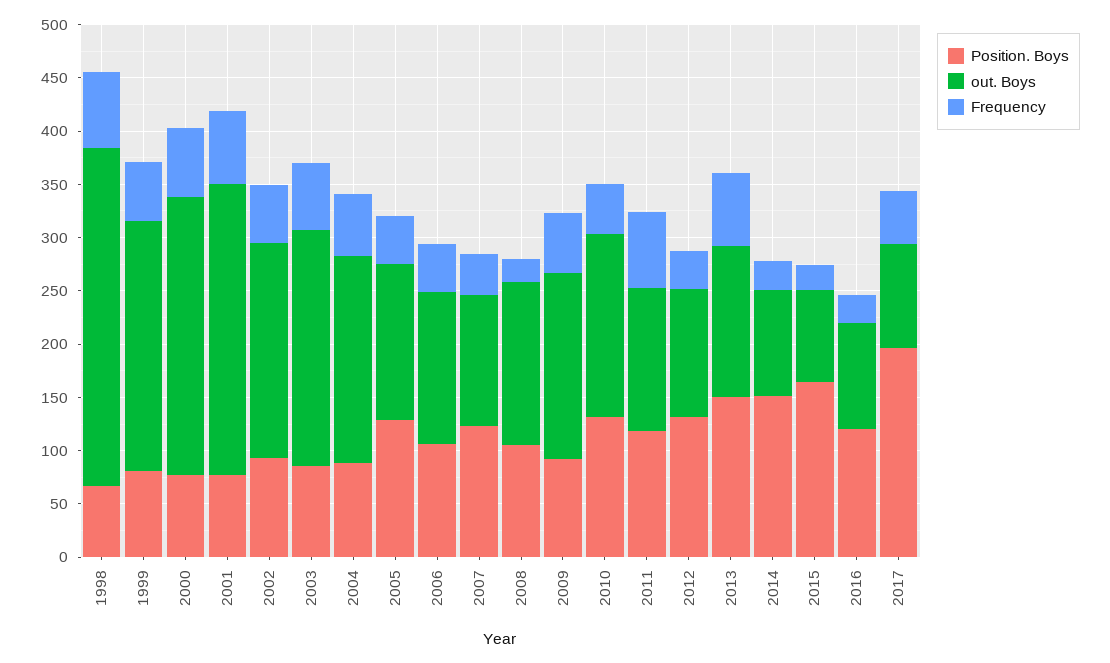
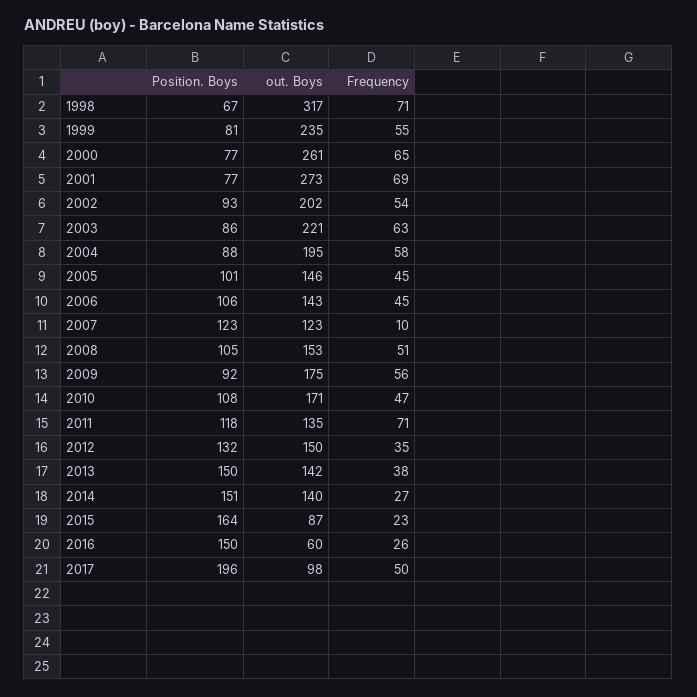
  {
    "Position. Boys": {
      "1998": 67,
      "1999": 81,
      "2000": 77,
      "2001": 77,
      "2002": 93,
      "2003": 86,
      "2004": 88,
-     "2005": 130,
+     "2005": 101,
      "2006": 106,
      "2007": 123,
      "2008": 105,
      "2009": 92,
-     "2010": 130,
+     "2010": 108,
      "2011": 118,
      "2012": 132,
      "2013": 150,
      "2014": 151,
      "2015": 164,
-     "2016": 120,
+     "2016": 150,
      "2017": 196
    },
    "out. Boys": {
      "1998": 317,
      "1999": 235,
      "2000": 261,
      "2001": 273,
      "2002": 202,
      "2003": 221,
      "2004": 195,
      "2005": 146,
      "2006": 143,
      "2007": 123,
      "2008": 153,
      "2009": 175,
      "2010": 171,
      "2011": 135,
-     "2012": 120,
+     "2012": 150,
      "2013": 142,
-     "2014": 100,
+     "2014": 140,
      "2015": 87,
-     "2016": 100,
+     "2016": 60,
      "2017": 98
    },
    "Frequency": {
      "1998": 71,
      "1999": 55,
      "2000": 65,
      "2001": 69,
      "2002": 54,
      "2003": 63,
      "2004": 58,
      "2005": 45,
      "2006": 45,
-     "2007": 40,
+     "2007": 10,
-     "2008": 20,
+     "2008": 51,
      "2009": 56,
      "2010": 47,
      "2011": 71,
      "2012": 35,
-     "2013": 70,
+     "2013": 38,
      "2014": 27,
      "2015": 23,
      "2016": 26,
      "2017": 50
    }
  }

